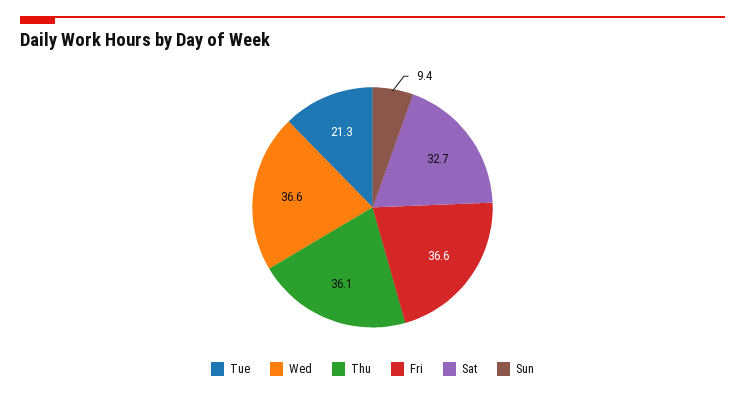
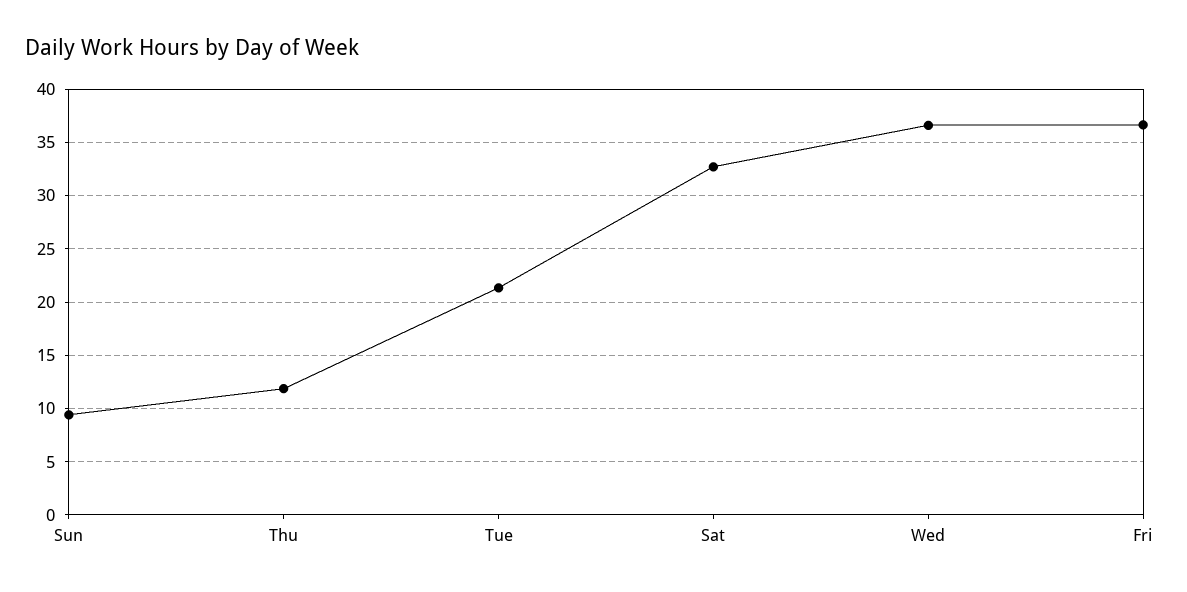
  {
    "Tue": 21.3,
    "Wed": 36.6,
-   "Thu": 36.1,
+   "Thu": 12,
    "Fri": 36.6,
    "Sat": 32.7,
    "Sun": 9.4
  }

